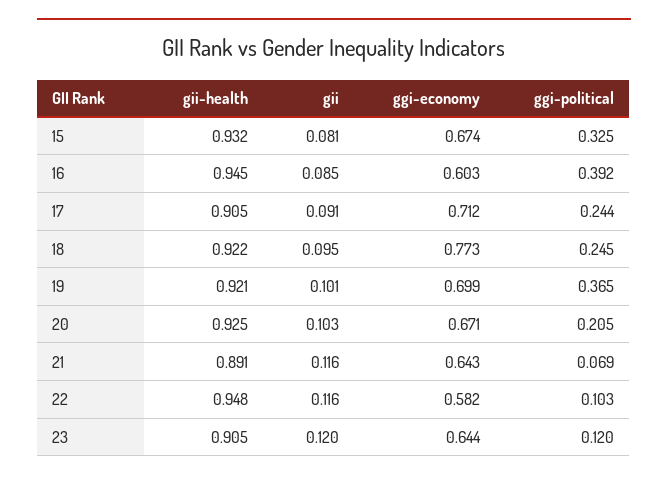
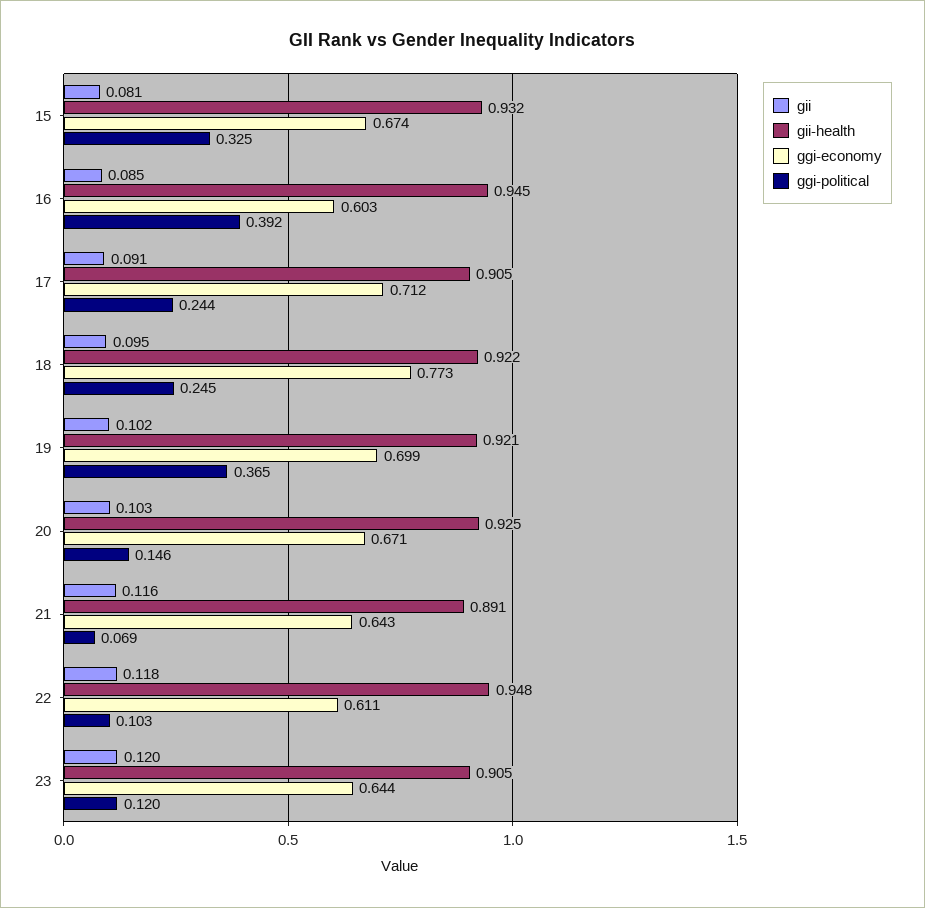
  {
    "gii-health": {
      "15": 0.932,
      "16": 0.945,
      "17": 0.905,
      "18": 0.922,
      "19": 0.921,
      "20": 0.925,
      "21": 0.891,
      "22": 0.948,
      "23": 0.905
    },
    "gii": {
      "15": 0.081,
      "16": 0.085,
      "17": 0.091,
      "18": 0.095,
-     "19": 0.101,
+     "19": 0.102,
      "20": 0.103,
      "21": 0.116,
-     "22": 0.116,
+     "22": 0.118,
      "23": 0.12
    },
    "ggi-economy": {
      "15": 0.674,
      "16": 0.603,
      "17": 0.712,
      "18": 0.773,
      "19": 0.699,
      "20": 0.671,
      "21": 0.643,
-     "22": 0.582,
+     "22": 0.611,
      "23": 0.644
    },
    "ggi-political": {
      "15": 0.325,
      "16": 0.392,
      "17": 0.244,
      "18": 0.245,
      "19": 0.365,
-     "20": 0.205,
+     "20": 0.146,
      "21": 0.069,
      "22": 0.103,
      "23": 0.12
    }
  }

